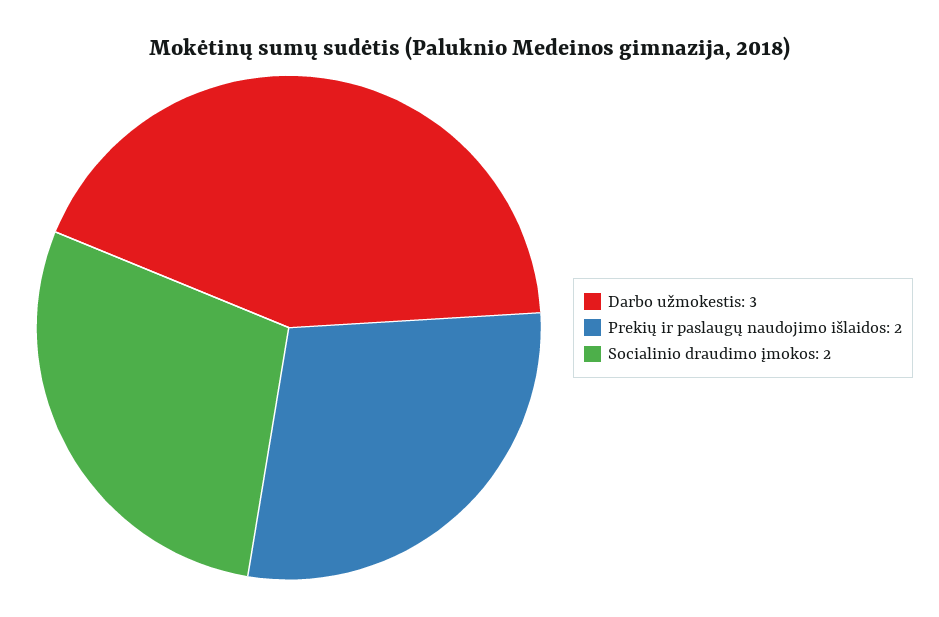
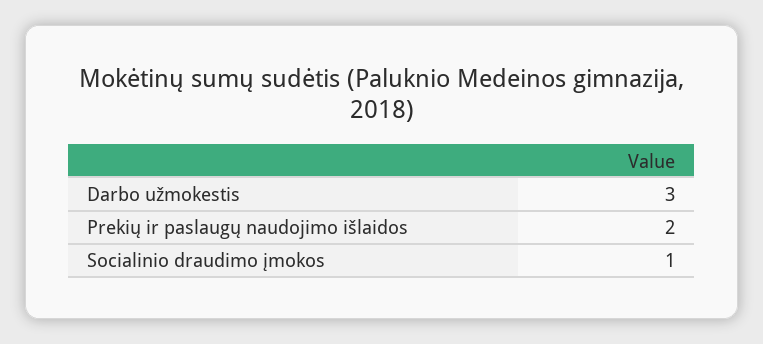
  {
    "Darbo užmokestis": 3,
    "Prekių ir paslaugų naudojimo išlaidos": 2,
-   "Socialinio draudimo įmokos": 2
+   "Socialinio draudimo įmokos": 1
  }

